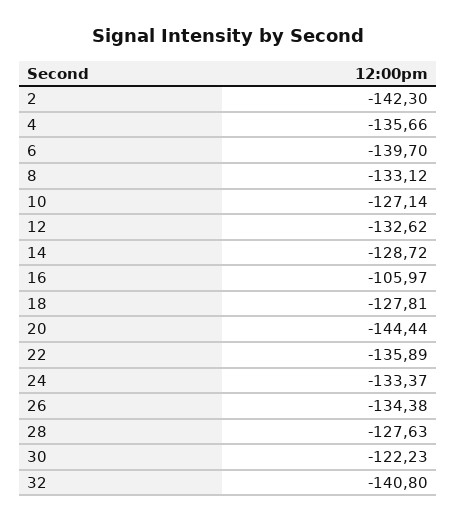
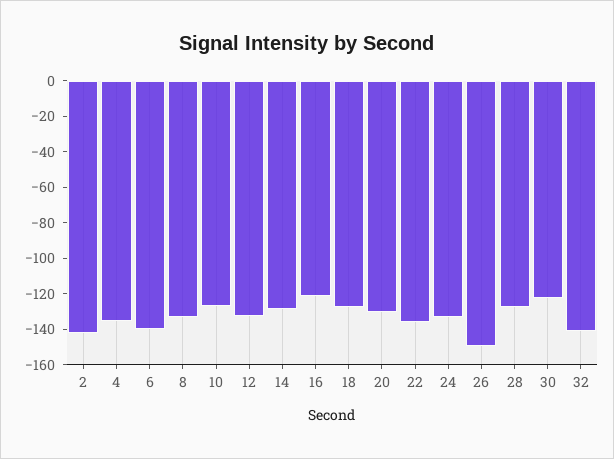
  {
    "2": -142.3,
    "4": -135.66,
    "6": -139.7,
    "8": -133.12,
    "10": -127.14,
    "12": -132.62,
    "14": -128.72,
-   "16": -105.97,
+   "16": -120,
    "18": -127.81,
-   "20": -144.44,
+   "20": -130,
    "22": -135.89,
    "24": -133.37,
-   "26": -134.38,
+   "26": -150,
    "28": -127.63,
    "30": -122.23,
    "32": -140.8
  }

